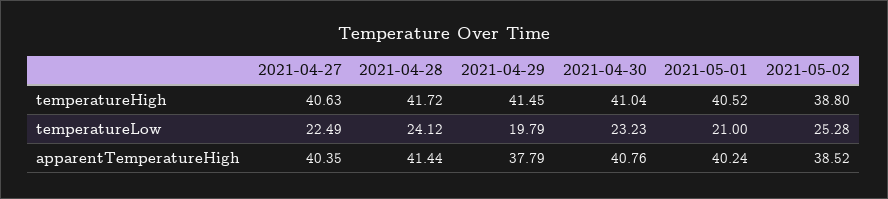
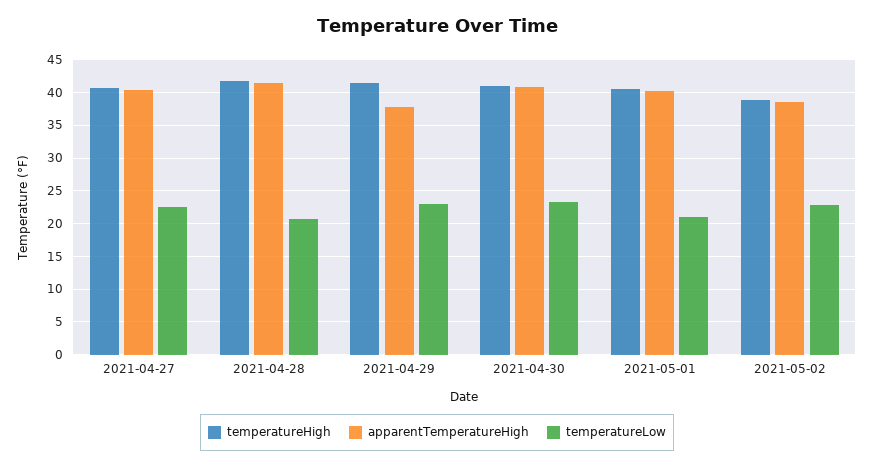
  {
    "temperatureHigh": {
      "2021-04-27": 40.63,
      "2021-04-28": 41.72,
      "2021-04-29": 41.45,
      "2021-04-30": 41.04,
      "2021-05-01": 40.52,
      "2021-05-02": 38.8
    },
    "temperatureLow": {
      "2021-04-27": 22.49,
-     "2021-04-28": 24.12,
+     "2021-04-28": 21,
-     "2021-04-29": 19.79,
+     "2021-04-29": 23,
      "2021-04-30": 23.23,
      "2021-05-01": 21,
-     "2021-05-02": 25.28
+     "2021-05-02": 23
    },
    "apparentTemperatureHigh": {
      "2021-04-27": 40.35,
      "2021-04-28": 41.44,
      "2021-04-29": 37.79,
      "2021-04-30": 40.76,
      "2021-05-01": 40.24,
      "2021-05-02": 38.52
    }
  }

